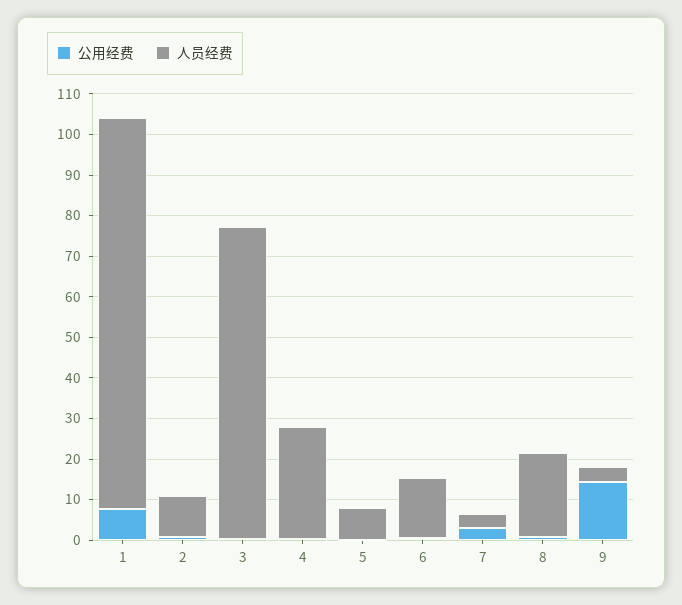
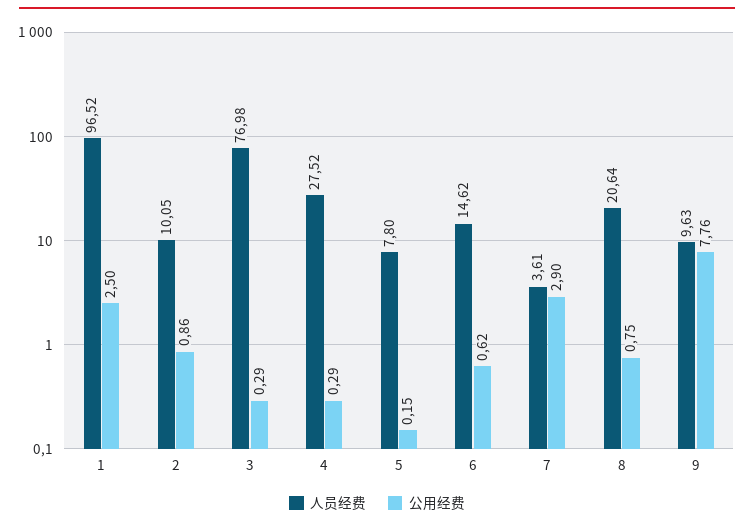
  {
    "公用经费": {
-     "1": 8,
+     "1": 2.5,
      "2": 0.86,
      "3": 0.29,
      "4": 0.29,
      "5": 0.15,
      "6": 0.62,
      "7": 2.9,
      "8": 0.75,
-     "9": 14
+     "9": 7.76
    },
    "人员经费": {
      "1": 96.52,
      "2": 10.05,
      "3": 76.98,
      "4": 27.52,
      "5": 7.8,
      "6": 14.62,
      "7": 3.61,
      "8": 20.64,
-     "9": 4
+     "9": 9.63
    }
  }

